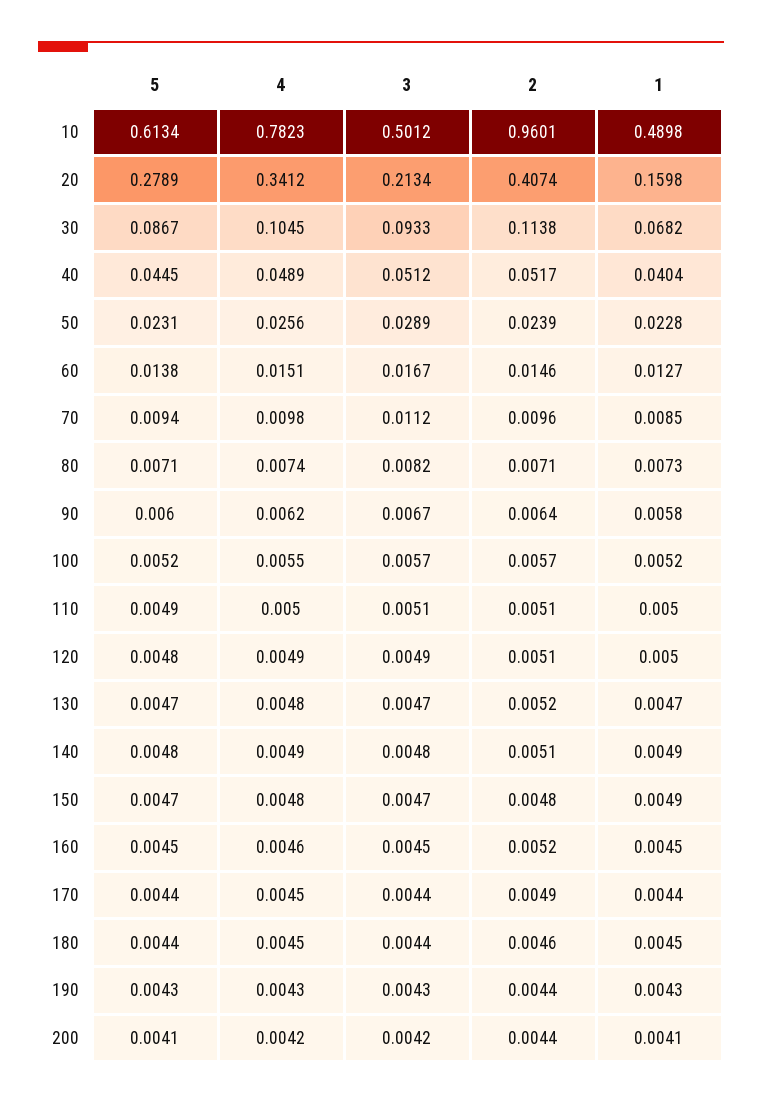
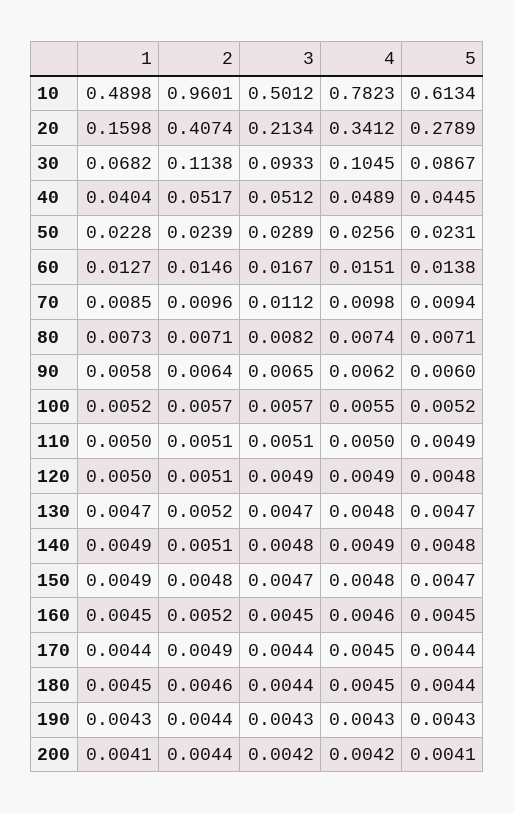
  {
    "5": {
      "10": 0.6134,
      "20": 0.2789,
      "30": 0.0867,
      "40": 0.0445,
      "50": 0.0231,
      "60": 0.0138,
      "70": 0.0094,
      "80": 0.0071,
      "90": 0.006,
      "100": 0.0052,
      "110": 0.0049,
      "120": 0.0048,
      "130": 0.0047,
      "140": 0.0048,
      "150": 0.0047,
      "160": 0.0045,
      "170": 0.0044,
      "180": 0.0044,
      "190": 0.0043,
      "200": 0.0041
    },
    "4": {
      "10": 0.7823,
      "20": 0.3412,
      "30": 0.1045,
      "40": 0.0489,
      "50": 0.0256,
      "60": 0.0151,
      "70": 0.0098,
      "80": 0.0074,
      "90": 0.0062,
      "100": 0.0055,
      "110": 0.005,
      "120": 0.0049,
      "130": 0.0048,
      "140": 0.0049,
      "150": 0.0048,
      "160": 0.0046,
      "170": 0.0045,
      "180": 0.0045,
      "190": 0.0043,
      "200": 0.0042
    },
    "3": {
      "10": 0.5012,
      "20": 0.2134,
      "30": 0.0933,
      "40": 0.0512,
      "50": 0.0289,
      "60": 0.0167,
      "70": 0.0112,
      "80": 0.0082,
-     "90": 0.0067,
+     "90": 0.0065,
      "100": 0.0057,
      "110": 0.0051,
      "120": 0.0049,
      "130": 0.0047,
      "140": 0.0048,
      "150": 0.0047,
      "160": 0.0045,
      "170": 0.0044,
      "180": 0.0044,
      "190": 0.0043,
      "200": 0.0042
    },
    "2": {
      "10": 0.9601,
      "20": 0.4074,
      "30": 0.1138,
      "40": 0.0517,
      "50": 0.0239,
      "60": 0.0146,
      "70": 0.0096,
      "80": 0.0071,
      "90": 0.0064,
      "100": 0.0057,
      "110": 0.0051,
      "120": 0.0051,
      "130": 0.0052,
      "140": 0.0051,
      "150": 0.0048,
      "160": 0.0052,
      "170": 0.0049,
      "180": 0.0046,
      "190": 0.0044,
      "200": 0.0044
    },
    "1": {
      "10": 0.4898,
      "20": 0.1598,
      "30": 0.0682,
      "40": 0.0404,
      "50": 0.0228,
      "60": 0.0127,
      "70": 0.0085,
      "80": 0.0073,
      "90": 0.0058,
      "100": 0.0052,
      "110": 0.005,
      "120": 0.005,
      "130": 0.0047,
      "140": 0.0049,
      "150": 0.0049,
      "160": 0.0045,
      "170": 0.0044,
      "180": 0.0045,
      "190": 0.0043,
      "200": 0.0041
    }
  }

